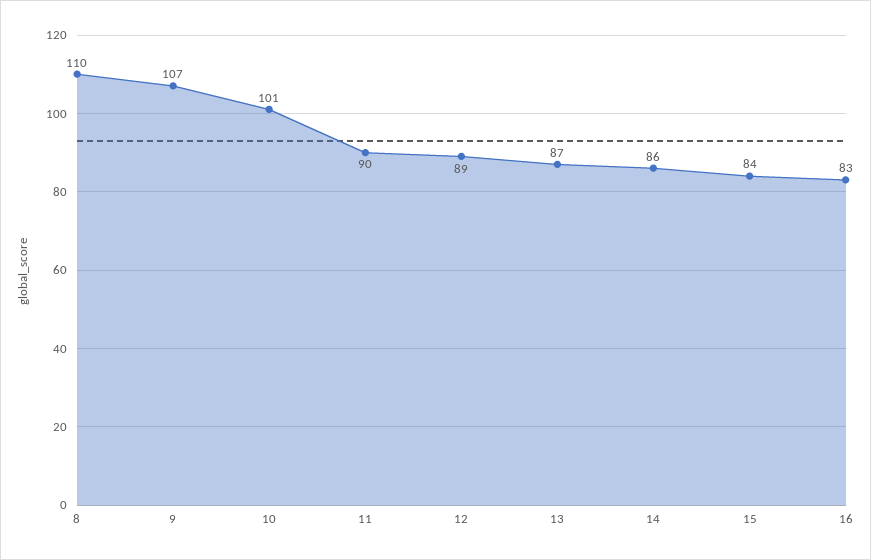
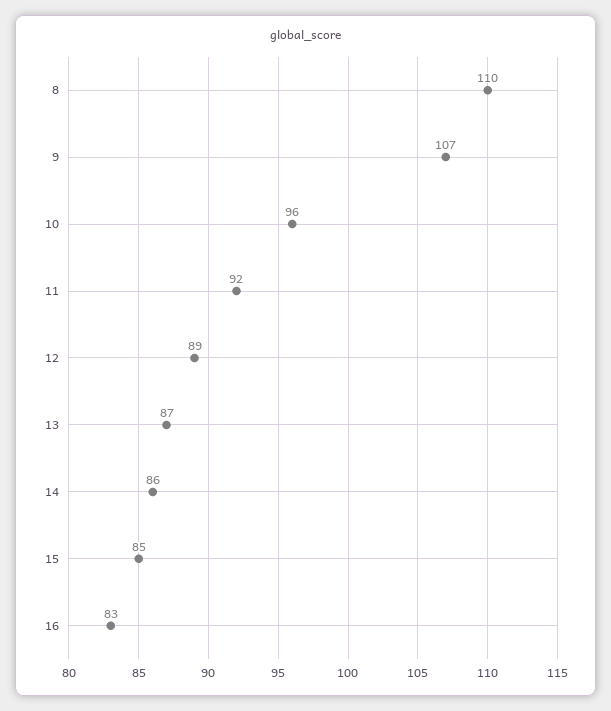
  {
    "8": 110,
    "9": 107,
-   "10": 101,
+   "10": 96,
-   "11": 90,
+   "11": 92,
    "12": 89,
    "13": 87,
    "14": 86,
-   "15": 84,
+   "15": 85,
    "16": 83
  }

